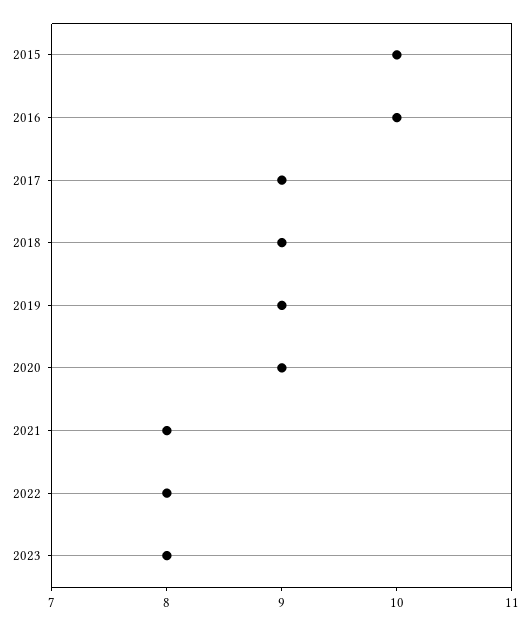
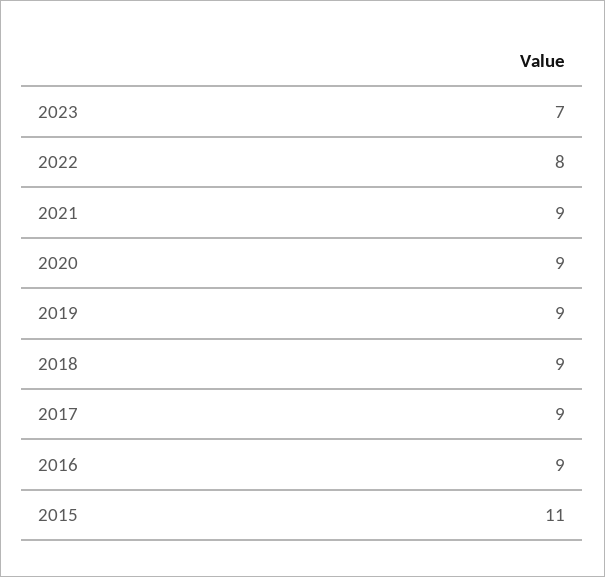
  {
-   "2015": 10,
+   "2015": 11,
-   "2016": 10,
+   "2016": 9,
    "2017": 9,
    "2018": 9,
    "2019": 9,
    "2020": 9,
-   "2021": 8,
+   "2021": 9,
    "2022": 8,
-   "2023": 8
+   "2023": 7
  }

